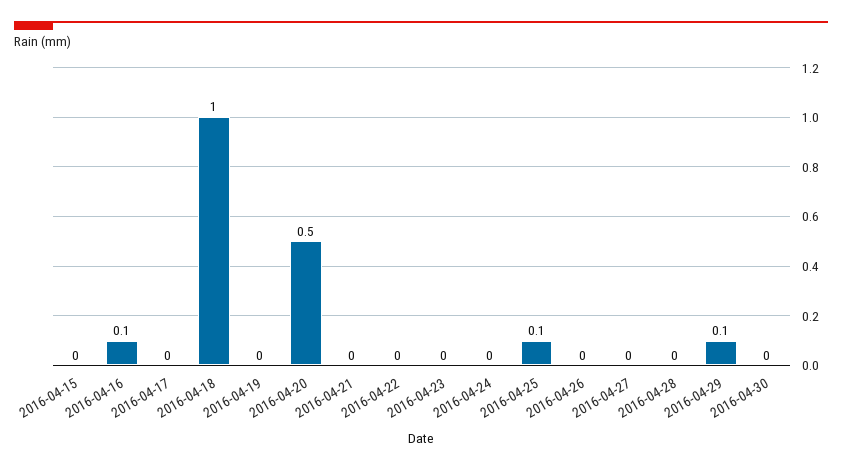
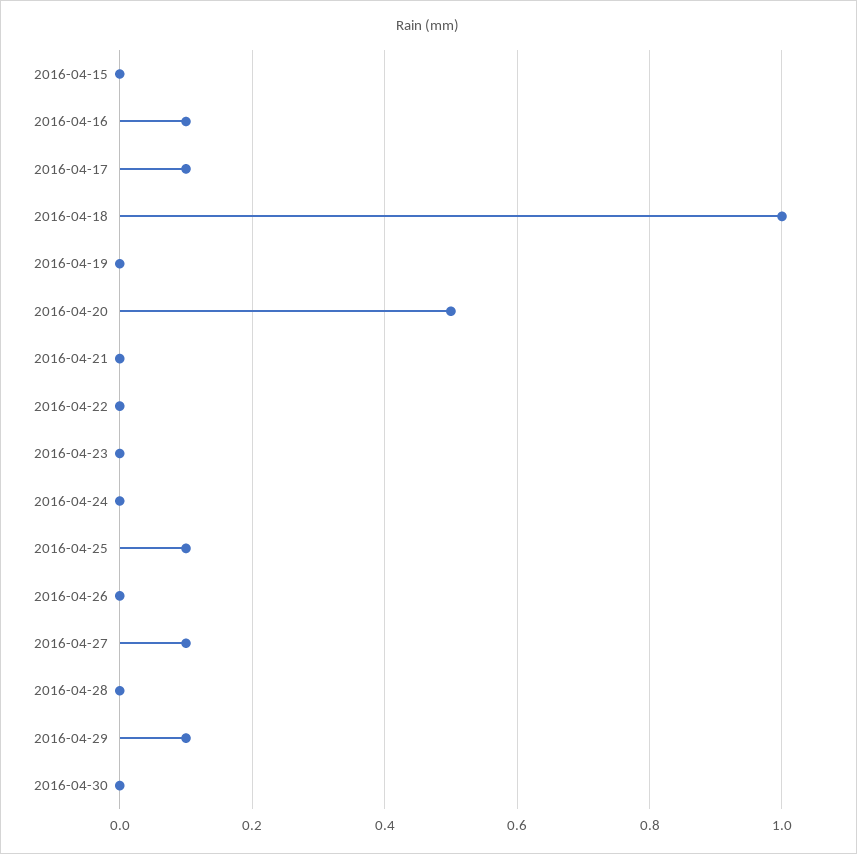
  {
    "2016-04-15": 0,
    "2016-04-16": 0.1,
-   "2016-04-17": 0,
+   "2016-04-17": 0.1,
    "2016-04-18": 1,
    "2016-04-19": 0,
    "2016-04-20": 0.5,
    "2016-04-21": 0,
    "2016-04-22": 0,
    "2016-04-23": 0,
    "2016-04-24": 0,
    "2016-04-25": 0.1,
    "2016-04-26": 0,
-   "2016-04-27": 0,
+   "2016-04-27": 0.1,
    "2016-04-28": 0,
    "2016-04-29": 0.1,
    "2016-04-30": 0
  }

